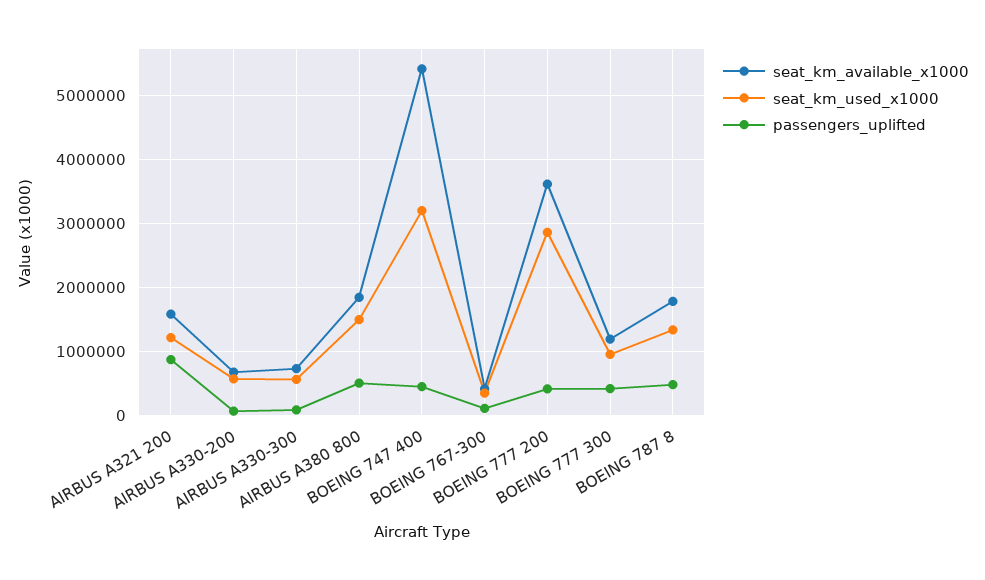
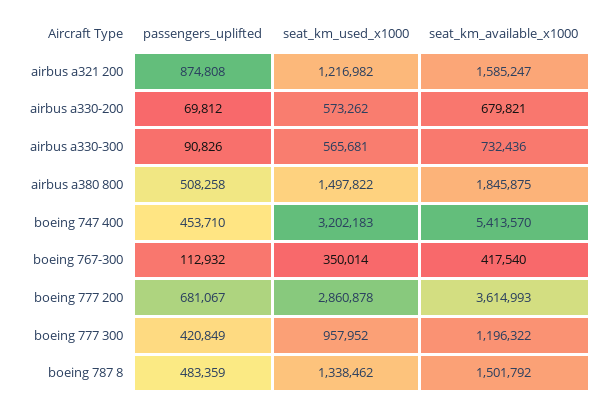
  {
    "seat_km_available_x1000": {
      "AIRBUS A321 200": 1585247,
      "AIRBUS A330-200": 679821,
      "AIRBUS A330-300": 732436,
      "AIRBUS A380 800": 1845875,
      "BOEING 747 400": 5413570,
      "BOEING 767-300": 417540,
      "BOEING 777 200": 3614993,
      "BOEING 777 300": 1196322,
-     "BOEING 787 8": 1800000
+     "BOEING 787 8": 1501792
    },
    "seat_km_used_x1000": {
      "AIRBUS A321 200": 1216982,
      "AIRBUS A330-200": 573262,
      "AIRBUS A330-300": 565681,
      "AIRBUS A380 800": 1497822,
      "BOEING 747 400": 3202183,
      "BOEING 767-300": 350014,
      "BOEING 777 200": 2860878,
      "BOEING 777 300": 957952,
      "BOEING 787 8": 1338462
    },
    "passengers_uplifted": {
      "AIRBUS A321 200": 874808,
      "AIRBUS A330-200": 69812,
      "AIRBUS A330-300": 90826,
      "AIRBUS A380 800": 508258,
      "BOEING 747 400": 453710,
      "BOEING 767-300": 112932,
-     "BOEING 777 200": 400000,
+     "BOEING 777 200": 681067,
      "BOEING 777 300": 420849,
      "BOEING 787 8": 483359
    }
  }

